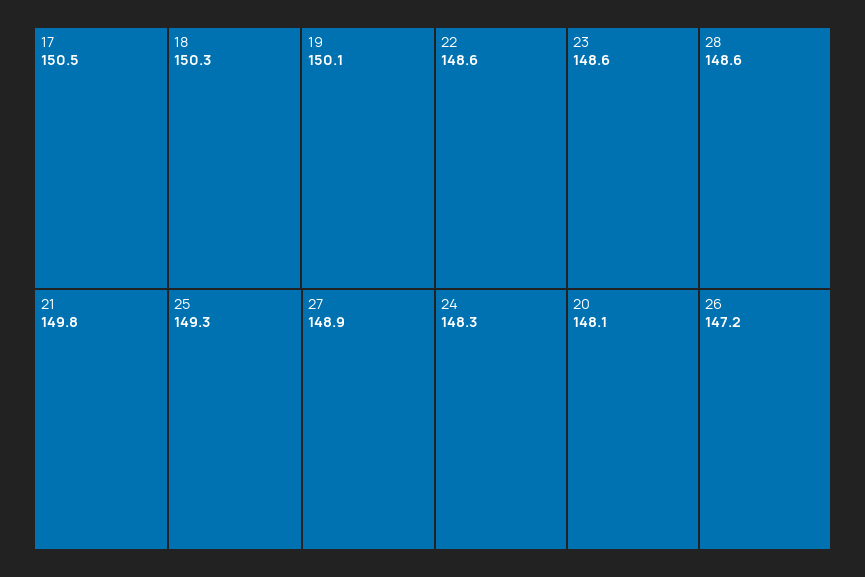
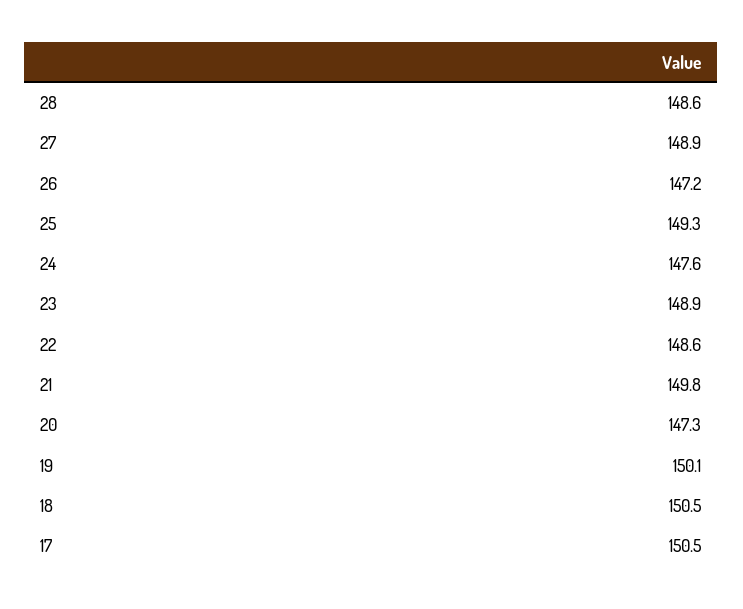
  {
    "17": 150.5,
-   "18": 150.3,
+   "18": 150.5,
    "19": 150.1,
    "21": 149.8,
    "25": 149.3,
    "27": 148.9,
    "22": 148.6,
-   "23": 148.6,
+   "23": 148.9,
    "28": 148.6,
-   "24": 148.3,
+   "24": 147.6,
-   "20": 148.1,
+   "20": 147.3,
    "26": 147.2
  }

